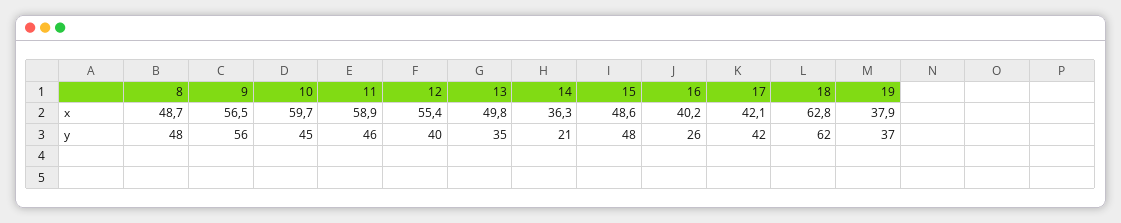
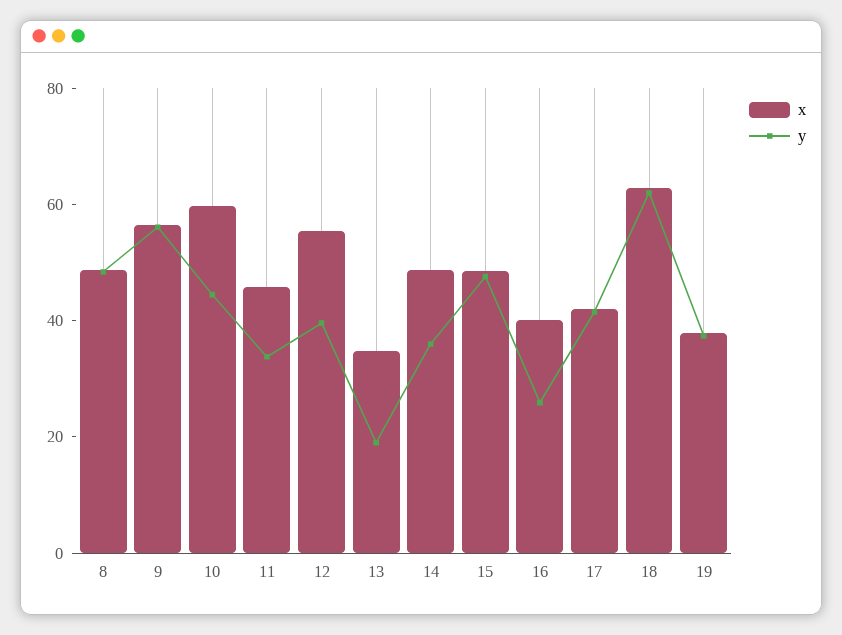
  {
    "x": {
      "8": 48.7,
      "9": 56.5,
      "10": 59.7,
-     "11": 58.9,
+     "11": 45,
      "12": 55.4,
-     "13": 49.8,
+     "13": 35,
-     "14": 36.3,
+     "14": 50,
      "15": 48.6,
      "16": 40.2,
      "17": 42.1,
      "18": 62.8,
      "19": 37.9
    },
    "y": {
      "8": 48,
      "9": 56,
      "10": 45,
-     "11": 46,
+     "11": 35,
      "12": 40,
-     "13": 35,
+     "13": 20,
-     "14": 21,
+     "14": 35,
      "15": 48,
      "16": 26,
      "17": 42,
      "18": 62,
      "19": 37
    }
  }

